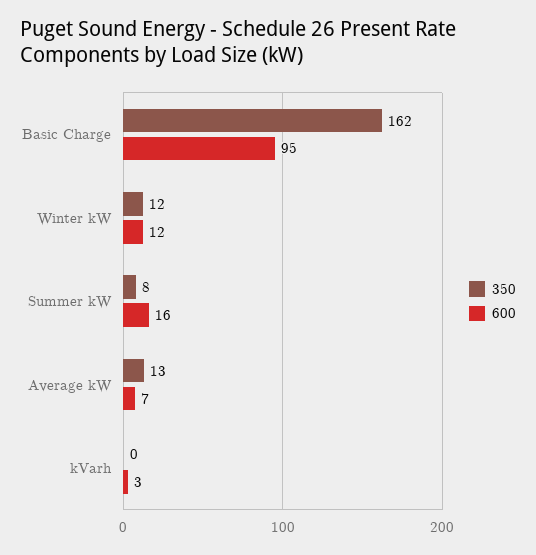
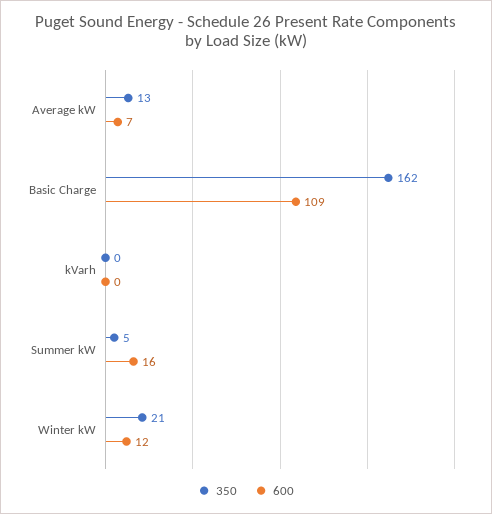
  {
    "350": {
      "Basic Charge": 162,
-     "Winter kW": 12,
+     "Winter kW": 21,
-     "Summer kW": 8,
+     "Summer kW": 5,
      "Average kW": 13,
      "kVarh": 0
    },
    "600": {
-     "Basic Charge": 95,
+     "Basic Charge": 109,
      "Winter kW": 12,
      "Summer kW": 16,
      "Average kW": 7,
-     "kVarh": 3
+     "kVarh": 0
    }
  }

